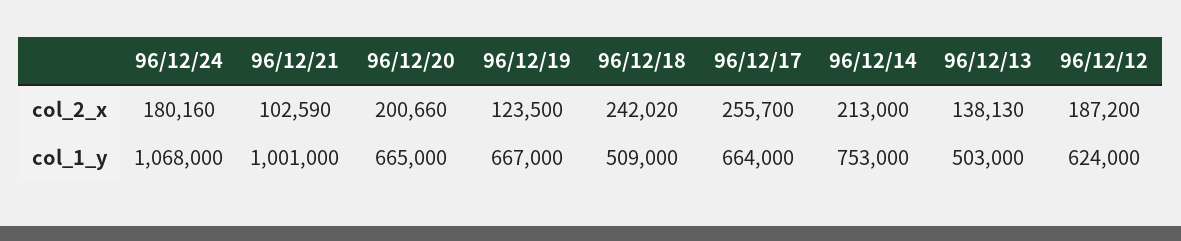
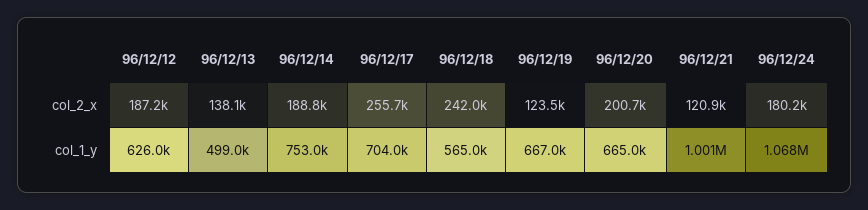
  {
    "96/12/24": {
      "col_2_x": 180160,
      "col_1_y": 1068000
    },
    "96/12/21": {
-     "col_2_x": 102590,
+     "col_2_x": 120900,
      "col_1_y": 1001000
    },
    "96/12/20": {
      "col_2_x": 200660,
      "col_1_y": 665000
    },
    "96/12/19": {
      "col_2_x": 123500,
      "col_1_y": 667000
    },
    "96/12/18": {
      "col_2_x": 242020,
-     "col_1_y": 509000
+     "col_1_y": 565000
    },
    "96/12/17": {
      "col_2_x": 255700,
-     "col_1_y": 664000
+     "col_1_y": 704000
    },
    "96/12/14": {
-     "col_2_x": 213000,
+     "col_2_x": 188800,
      "col_1_y": 753000
    },
    "96/12/13": {
      "col_2_x": 138130,
-     "col_1_y": 503000
+     "col_1_y": 499000
    },
    "96/12/12": {
      "col_2_x": 187200,
-     "col_1_y": 624000
+     "col_1_y": 626000
    }
  }

